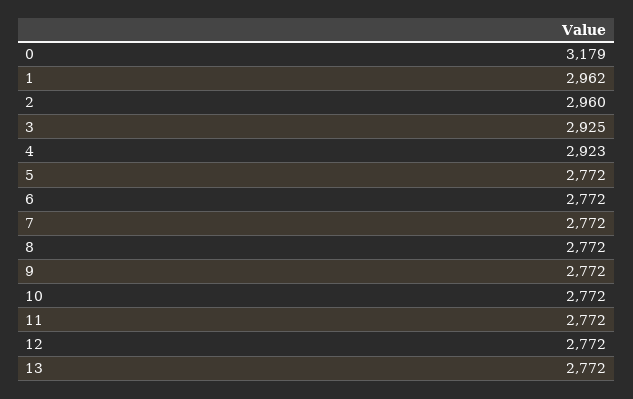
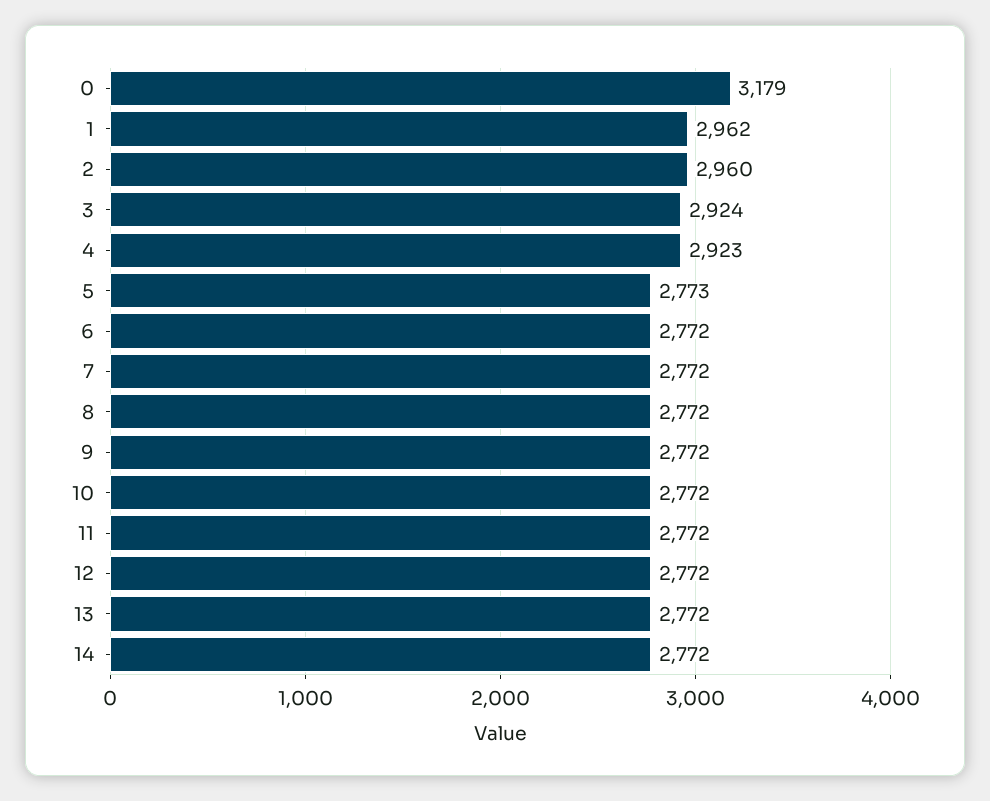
  {
    "0": 3179,
    "1": 2962,
    "2": 2960,
-   "3": 2925,
+   "3": 2924,
    "4": 2923,
-   "5": 2772,
+   "5": 2773,
    "6": 2772,
    "7": 2772,
    "8": 2772,
    "9": 2772,
    "10": 2772,
    "11": 2772,
    "12": 2772,
-   "13": 2772
+   "13": 2772,
+   "14": 2772
  }

